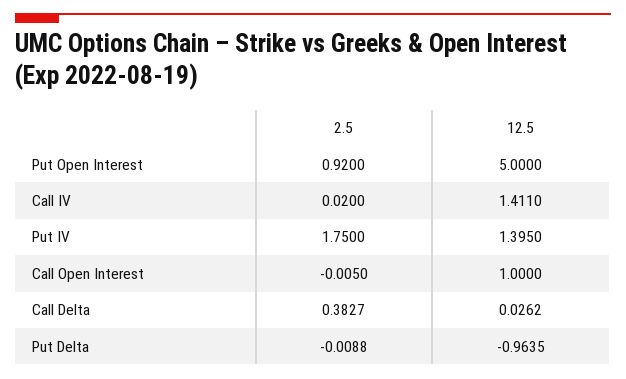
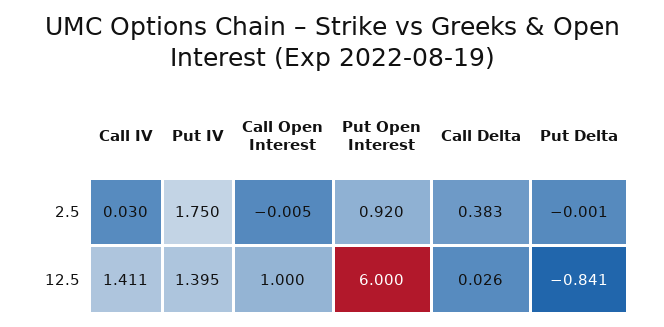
  {
    "2.5": {
      "Put Open Interest": 0.92,
-     "Call IV": 0.02,
+     "Call IV": 0.03,
      "Put IV": 1.75,
      "Call Open Interest": -0.005,
      "Call Delta": 0.3827,
-     "Put Delta": -0.0088
+     "Put Delta": -0.001
    },
    "12.5": {
-     "Put Open Interest": 5,
+     "Put Open Interest": 6,
      "Call IV": 1.411,
      "Put IV": 1.395,
      "Call Open Interest": 1,
      "Call Delta": 0.0262,
-     "Put Delta": -0.9635
+     "Put Delta": -0.841
    }
  }

